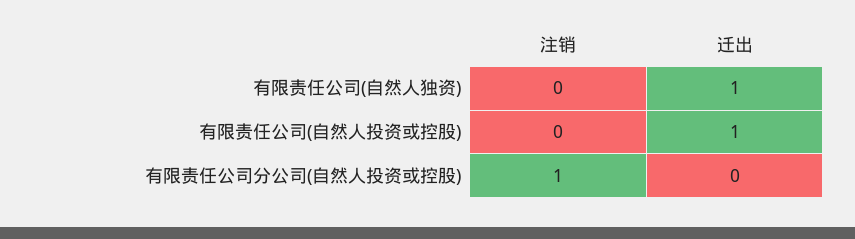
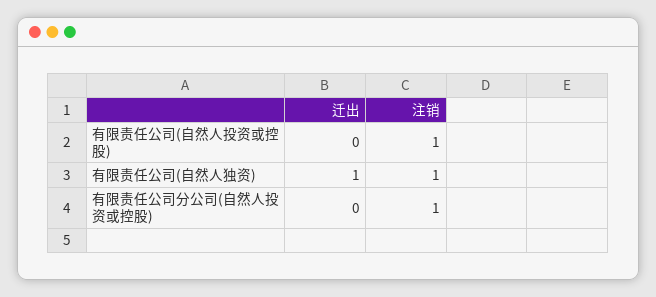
  {
    "注销": {
-     "有限责任公司(自然人独资)": 0,
+     "有限责任公司(自然人独资)": 1,
-     "有限责任公司(自然人投资或控股)": 0,
+     "有限责任公司(自然人投资或控股)": 1,
      "有限责任公司分公司(自然人投资或控股)": 1
    },
    "迁出": {
      "有限责任公司(自然人独资)": 1,
-     "有限责任公司(自然人投资或控股)": 1,
+     "有限责任公司(自然人投资或控股)": 0,
      "有限责任公司分公司(自然人投资或控股)": 0
    }
  }

